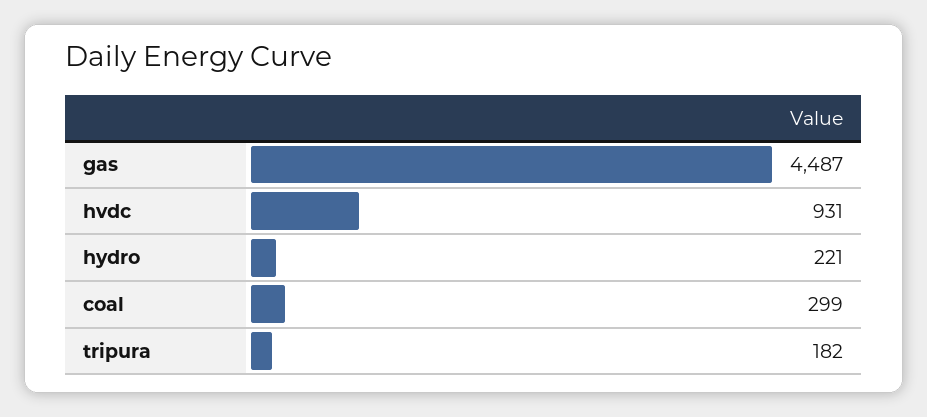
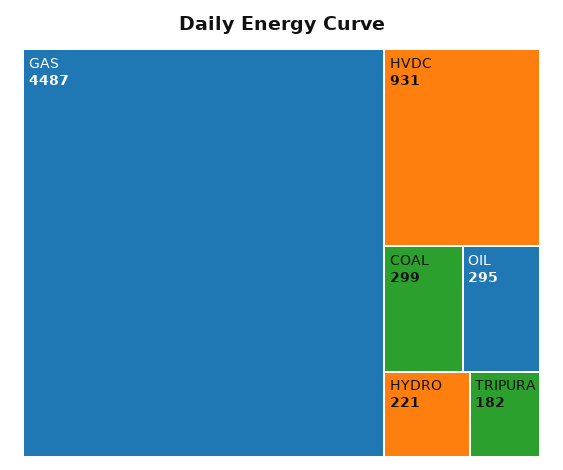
  {
    "gas": 4487,
    "hvdc": 931,
    "hydro": 221,
    "coal": 299,
-   "tripura": 182
+   "tripura": 182,
+   "OIL": 295
  }

